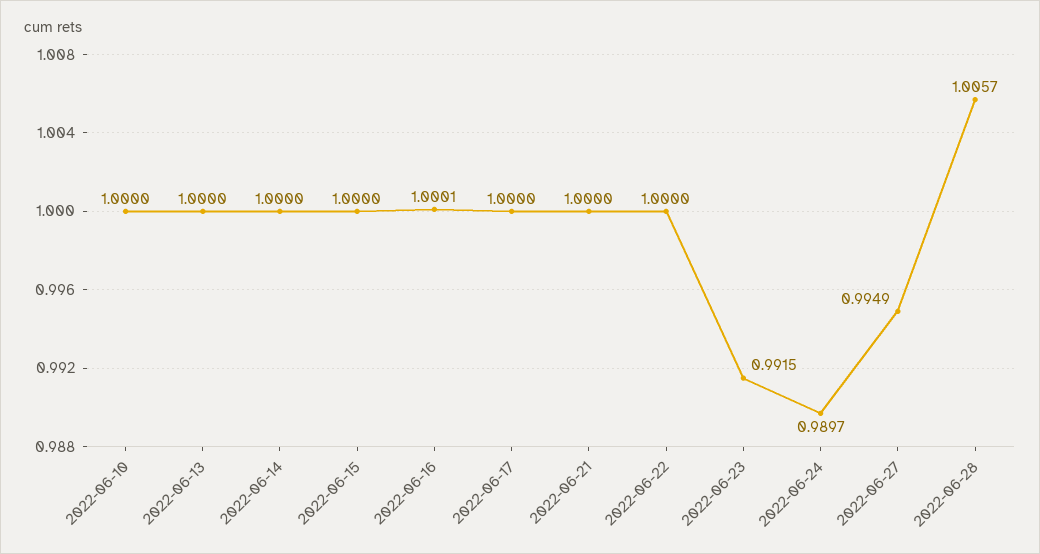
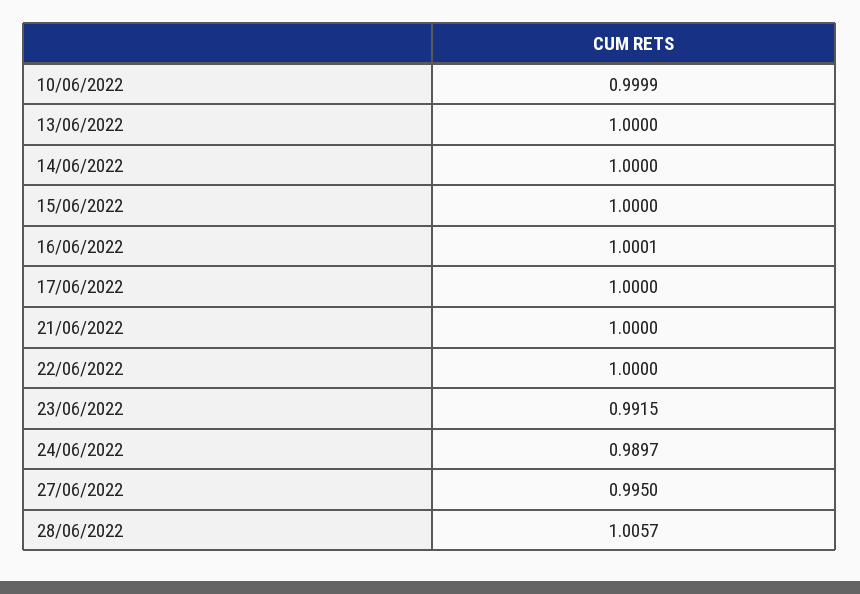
  {
-   "2022-06-10": 1,
+   "2022-06-10": 0.9999,
    "2022-06-13": 1,
    "2022-06-14": 1,
    "2022-06-15": 1,
    "2022-06-16": 1.0001,
    "2022-06-17": 1,
    "2022-06-21": 1,
    "2022-06-22": 1,
    "2022-06-23": 0.9915,
    "2022-06-24": 0.9897,
-   "2022-06-27": 0.9949,
+   "2022-06-27": 0.995,
    "2022-06-28": 1.0057
  }

